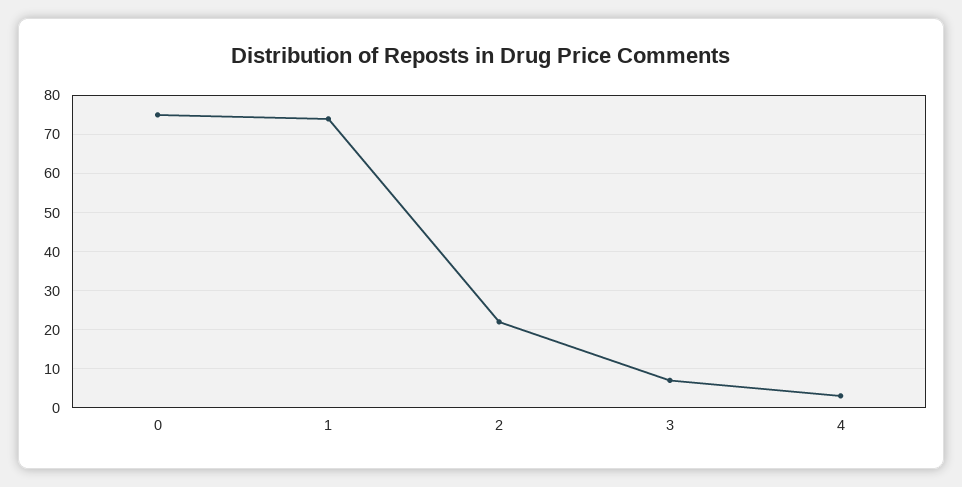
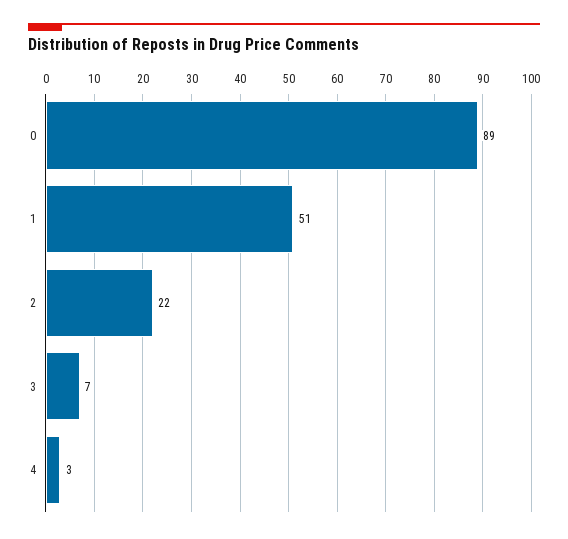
  {
-   "0": 75,
+   "0": 89,
-   "1": 75,
+   "1": 51,
    "2": 22,
    "3": 7,
    "4": 3
  }

